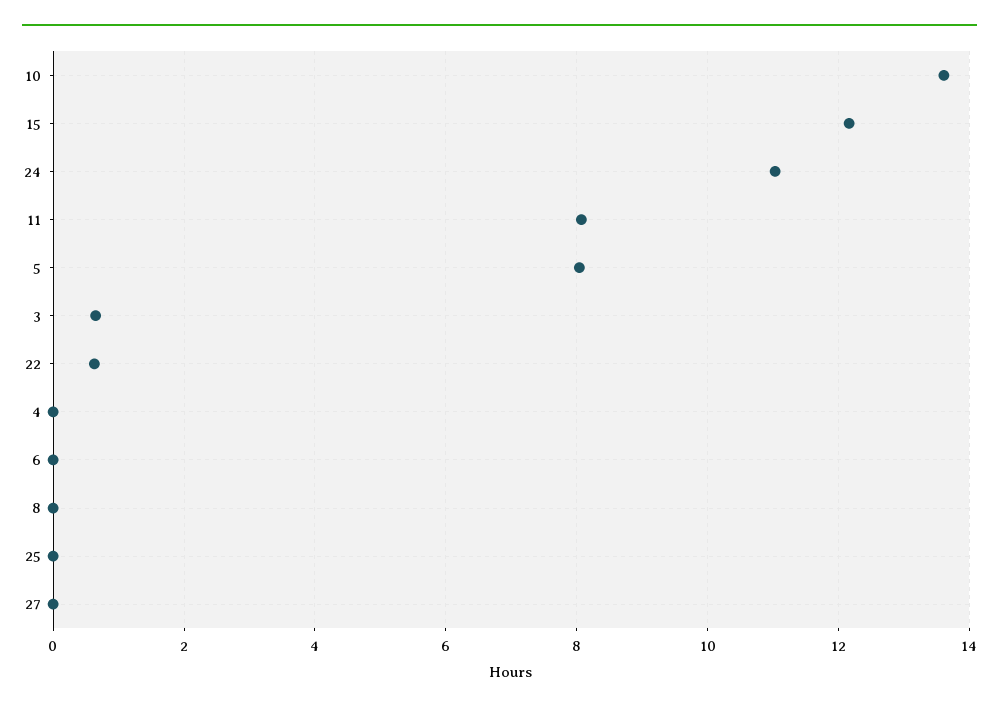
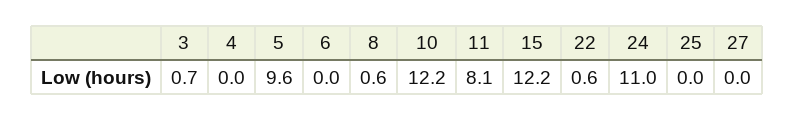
  {
-   "10": 13.6,
+   "10": 12.2,
    "15": 12.2,
    "24": 11,
    "11": 8.1,
-   "5": 8,
+   "5": 9.6,
    "3": 0.7,
    "22": 0.6,
    "4": 0,
    "6": 0,
-   "8": 0,
+   "8": 0.6,
    "25": 0,
    "27": 0
  }

